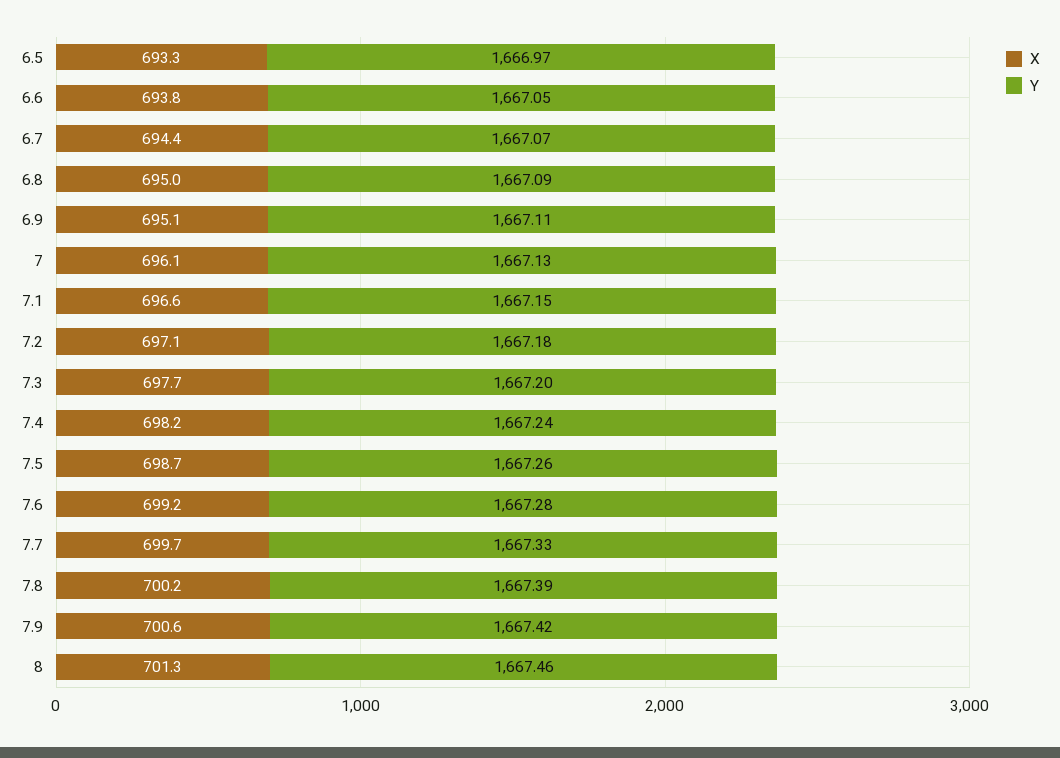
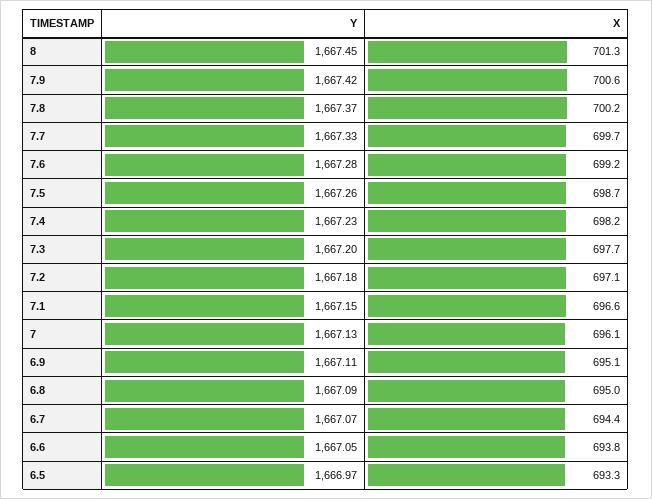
  {
    "X": {
      "6.5": 693.3,
      "6.6": 693.8,
      "6.7": 694.4,
      "6.8": 695,
      "6.9": 695.1,
      "7": 696.1,
      "7.1": 696.6,
      "7.2": 697.1,
      "7.3": 697.7,
      "7.4": 698.2,
      "7.5": 698.7,
      "7.6": 699.2,
      "7.7": 699.7,
      "7.8": 700.2,
      "7.9": 700.6,
      "8": 701.3
    },
    "Y": {
      "6.5": 1666.97,
      "6.6": 1667.05,
      "6.7": 1667.07,
      "6.8": 1667.09,
      "6.9": 1667.11,
      "7": 1667.13,
      "7.1": 1667.15,
      "7.2": 1667.18,
      "7.3": 1667.2,
-     "7.4": 1667.24,
+     "7.4": 1667.23,
      "7.5": 1667.26,
      "7.6": 1667.28,
      "7.7": 1667.33,
-     "7.8": 1667.39,
+     "7.8": 1667.37,
      "7.9": 1667.42,
-     "8": 1667.46
+     "8": 1667.45
    }
  }

